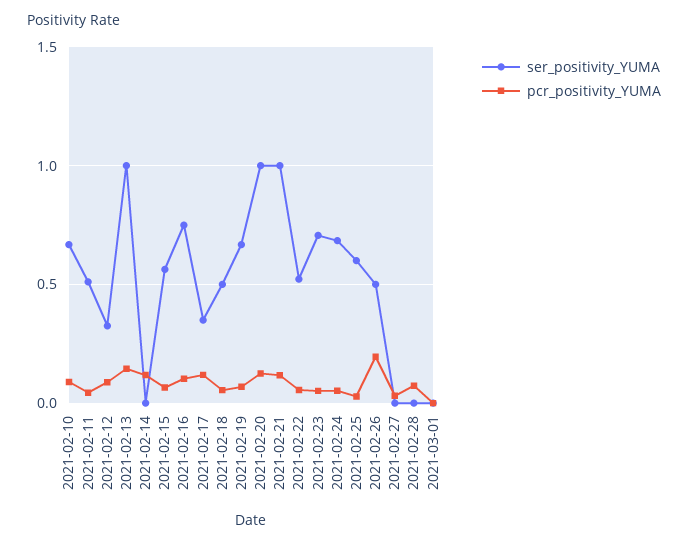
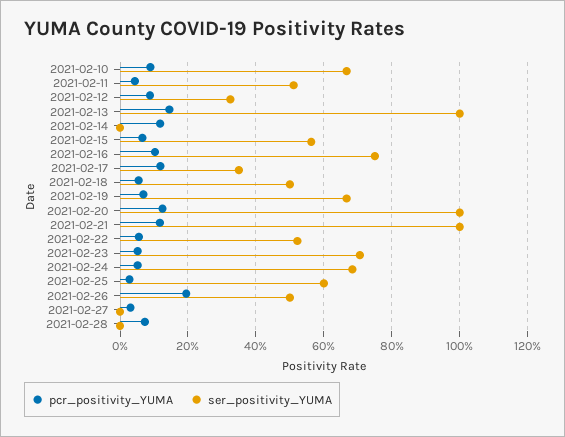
  {
    "ser_positivity_YUMA": {
      "2021-02-10": 0.66,
      "2021-02-11": 0.52,
      "2021-02-12": 0.32,
      "2021-02-13": 1,
      "2021-02-14": 0,
      "2021-02-15": 0.56,
      "2021-02-16": 0.76,
      "2021-02-17": 0.36,
      "2021-02-18": 0.5,
      "2021-02-19": 0.66,
      "2021-02-20": 1,
      "2021-02-21": 1,
      "2021-02-22": 0.52,
      "2021-02-23": 0.7,
      "2021-02-24": 0.68,
      "2021-02-25": 0.6,
      "2021-02-26": 0.5,
      "2021-02-27": 0,
-     "2021-02-28": 0,
+     "2021-02-28": 0
-     "2021-03-01": 0
    },
    "pcr_positivity_YUMA": {
      "2021-02-10": 0.08,
      "2021-02-11": 0.04,
      "2021-02-12": 0.08,
      "2021-02-13": 0.14,
      "2021-02-14": 0.12,
      "2021-02-15": 0.06,
      "2021-02-16": 0.1,
      "2021-02-17": 0.12,
      "2021-02-18": 0.06,
      "2021-02-19": 0.06,
      "2021-02-20": 0.12,
      "2021-02-21": 0.12,
      "2021-02-22": 0.06,
      "2021-02-23": 0.06,
      "2021-02-24": 0.06,
      "2021-02-25": 0.02,
      "2021-02-26": 0.2,
      "2021-02-27": 0.04,
-     "2021-02-28": 0.08,
+     "2021-02-28": 0.08
-     "2021-03-01": 0
    }
  }

